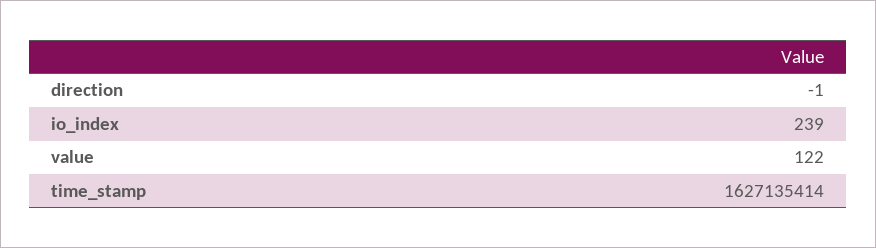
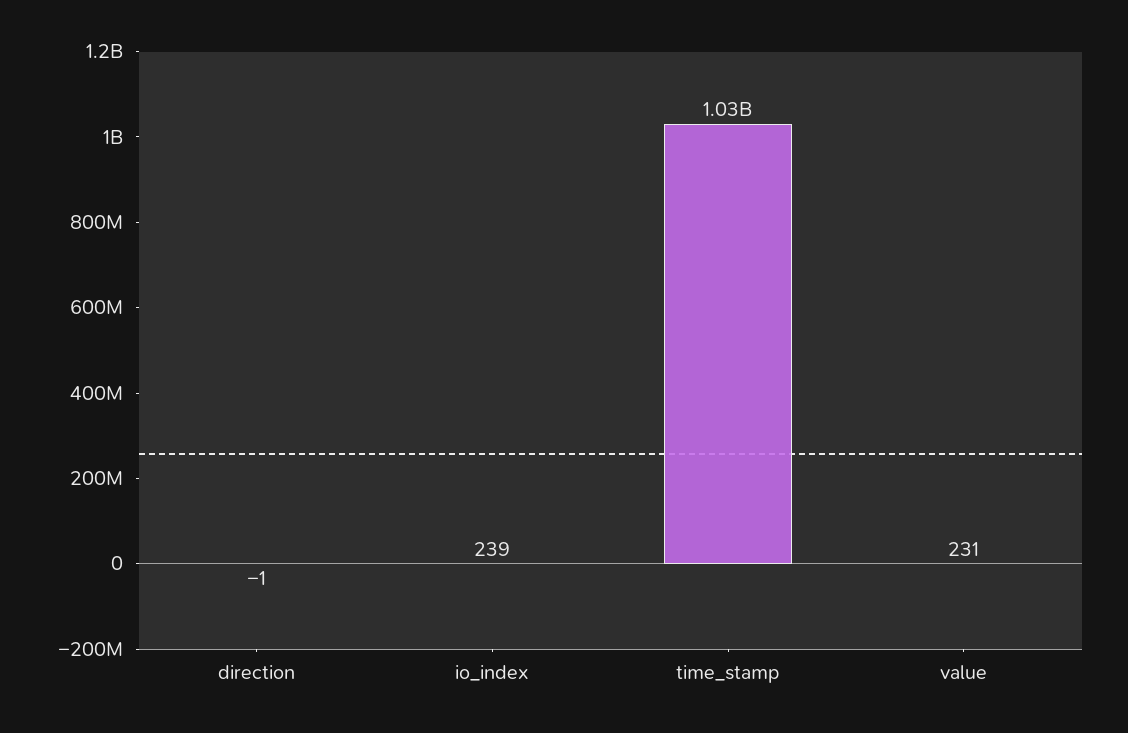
  {
    "direction": -1,
    "io_index": 239,
-   "value": 122,
+   "value": 231,
-   "time_stamp": 1627135414
+   "time_stamp": 1030000000
  }

